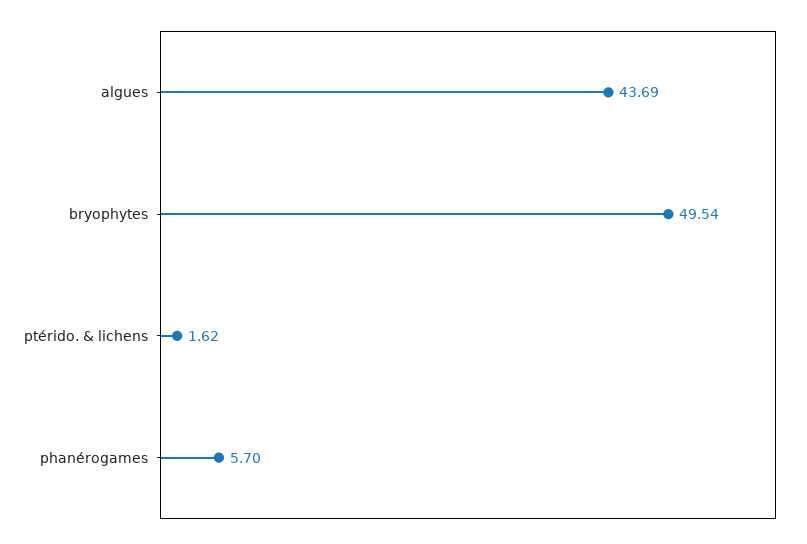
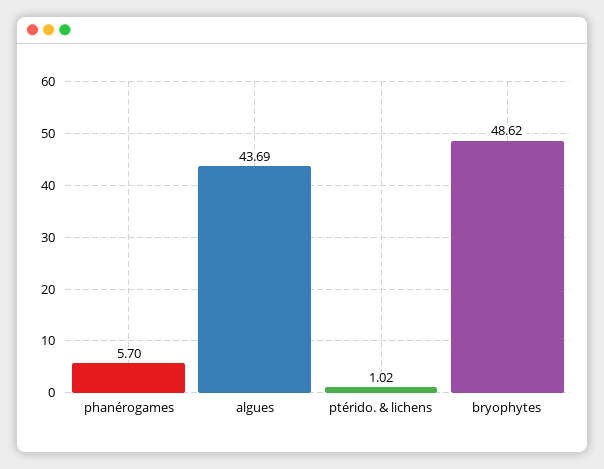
  {
    "algues": 43.69,
-   "bryophytes": 49.54,
+   "bryophytes": 48.62,
-   "ptérido. & lichens": 1.62,
+   "ptérido. & lichens": 1.02,
    "phanérogames": 5.7
  }

